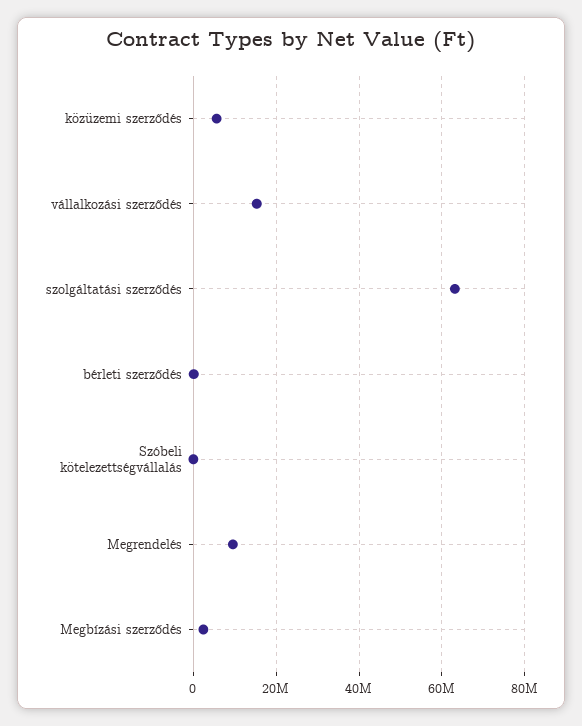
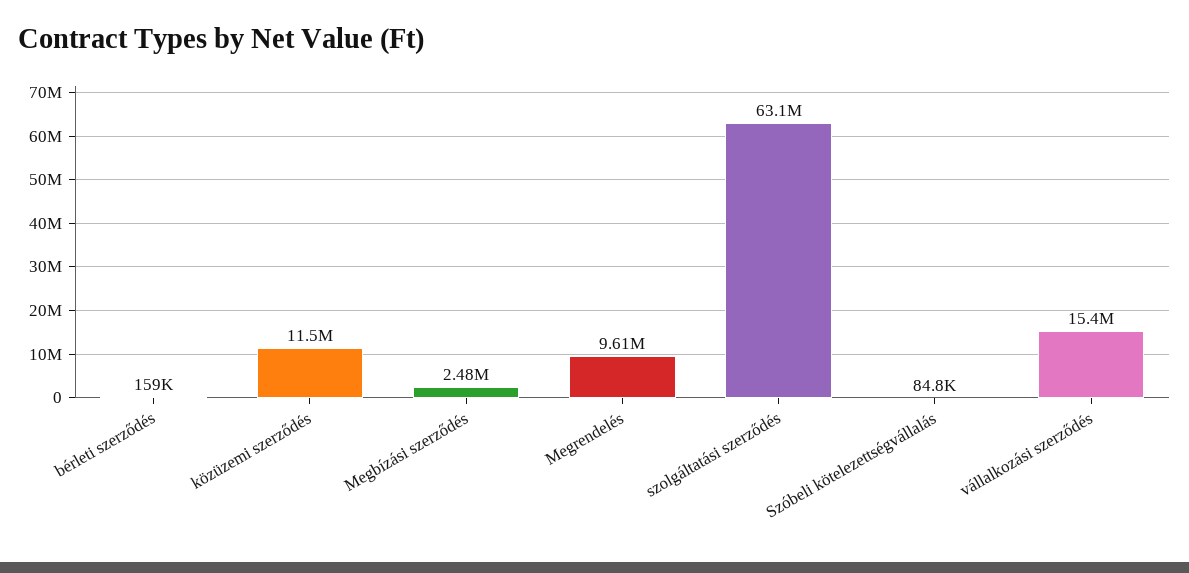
  {
-   "közüzemi szerződés": 6000000,
+   "közüzemi szerződés": 11500000,
    "vállalkozási szerződés": 15400000,
    "szolgáltatási szerződés": 63100000,
    "bérleti szerződés": 159000,
    "Szóbeli kötelezettségvállalás": 84800,
    "Megrendelés": 9610000,
    "Megbízási szerződés": 2480000
  }

